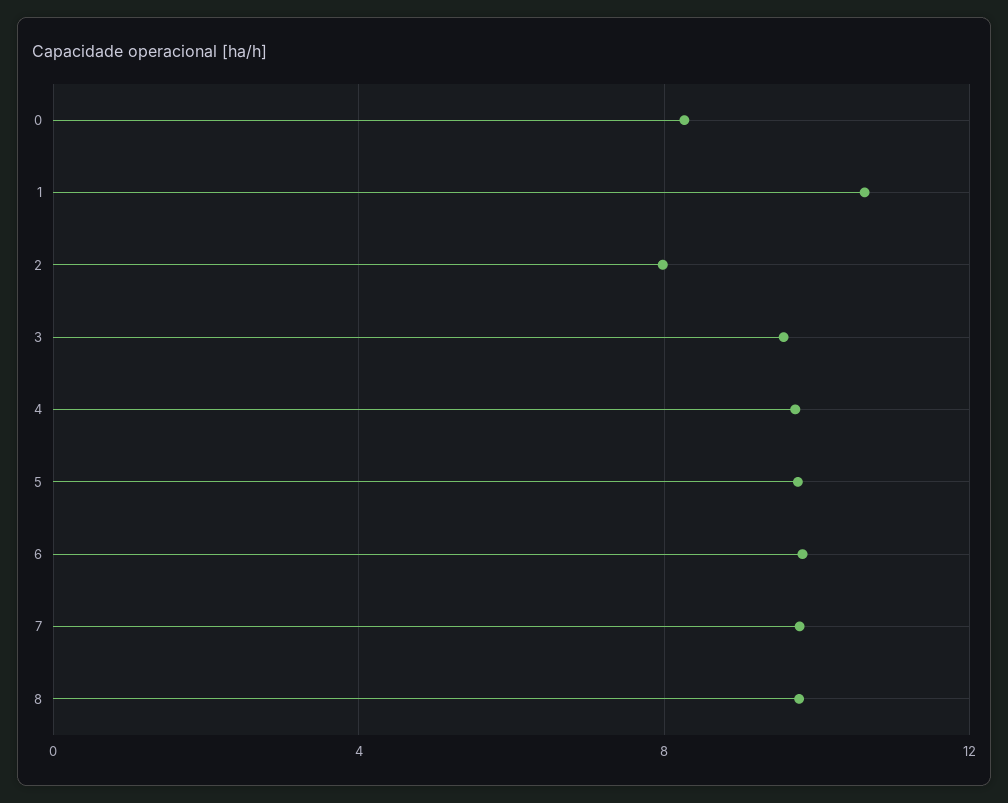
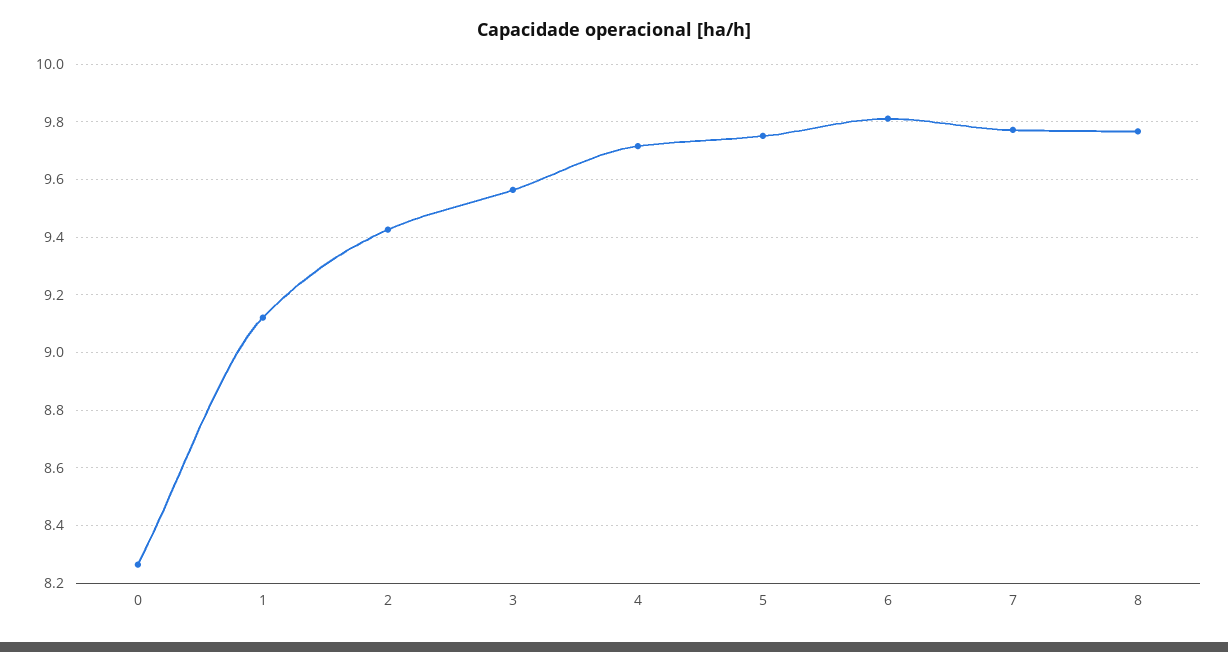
  {
    "0": 8.275,
-   "1": 10.5,
+   "1": 9.125,
-   "2": 8,
+   "2": 9.425,
    "3": 9.575,
    "4": 9.725,
    "5": 9.75,
    "6": 9.8,
    "7": 9.775,
    "8": 9.775
  }

